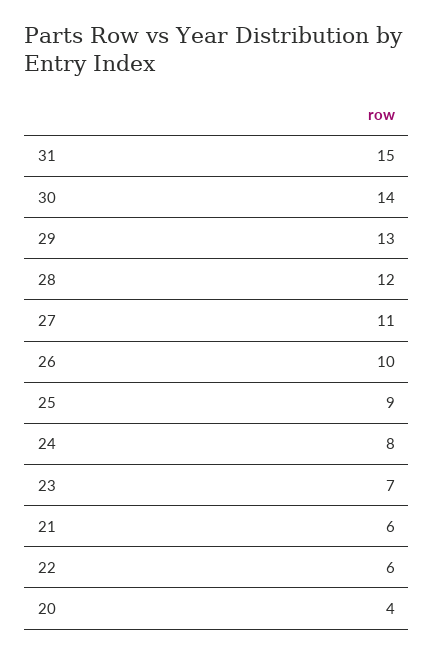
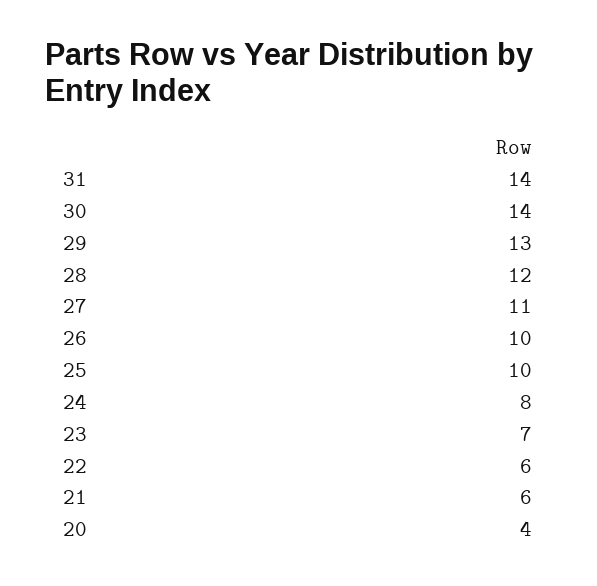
  {
-   "31": 15,
+   "31": 14,
    "30": 14,
    "29": 13,
    "28": 12,
    "27": 11,
    "26": 10,
-   "25": 9,
+   "25": 10,
    "24": 8,
    "23": 7,
    "21": 6,
    "22": 6,
    "20": 4
  }

